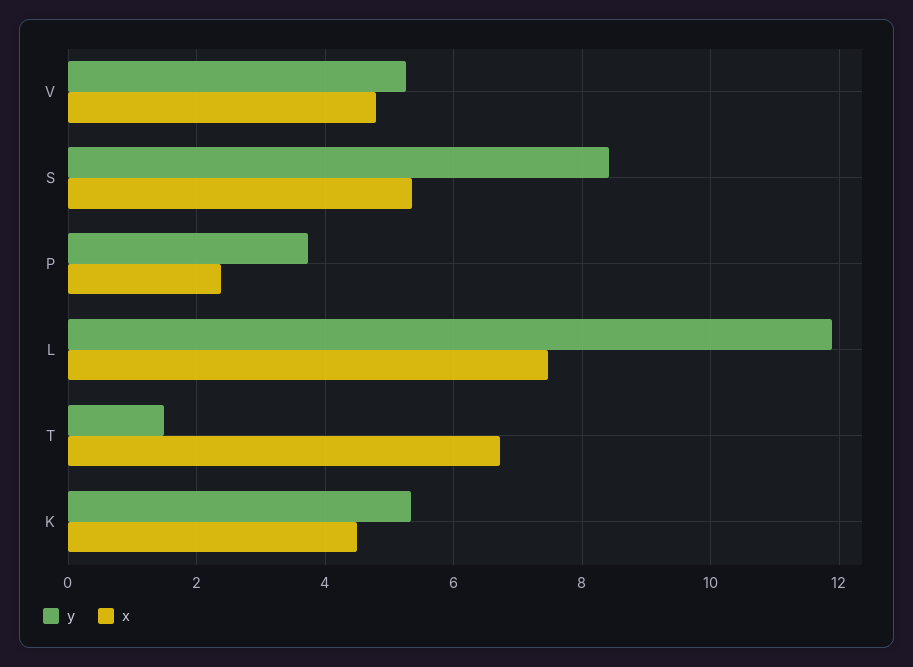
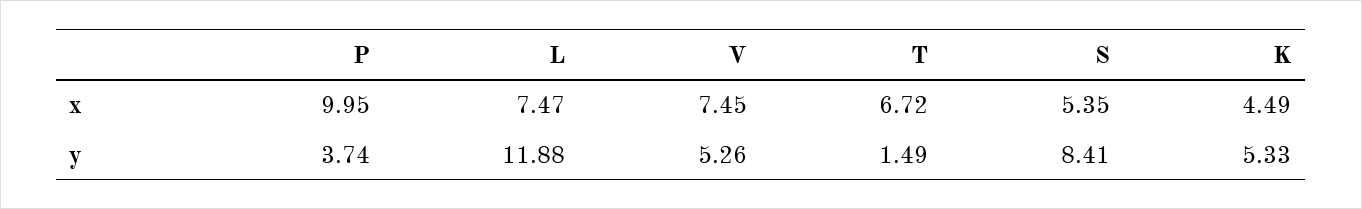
  {
    "y": {
      "V": 5.26,
      "S": 8.41,
      "P": 3.74,
      "L": 11.88,
      "T": 1.49,
      "K": 5.33
    },
    "x": {
-     "V": 4.8,
+     "V": 7.45,
      "S": 5.35,
-     "P": 2.4,
+     "P": 9.95,
      "L": 7.47,
      "T": 6.72,
      "K": 4.49
    }
  }

